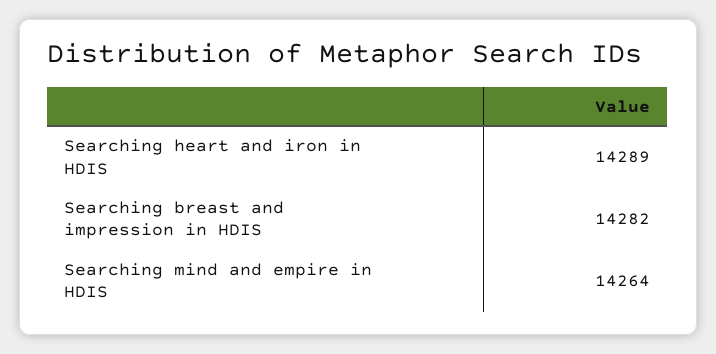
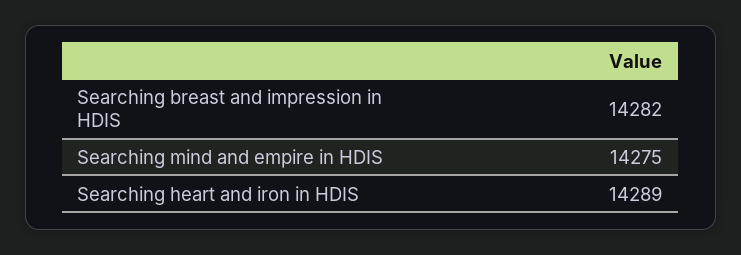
  {
    "Searching heart and iron in HDIS": 14289,
    "Searching breast and impression in HDIS": 14282,
-   "Searching mind and empire in HDIS": 14264
+   "Searching mind and empire in HDIS": 14275
  }

